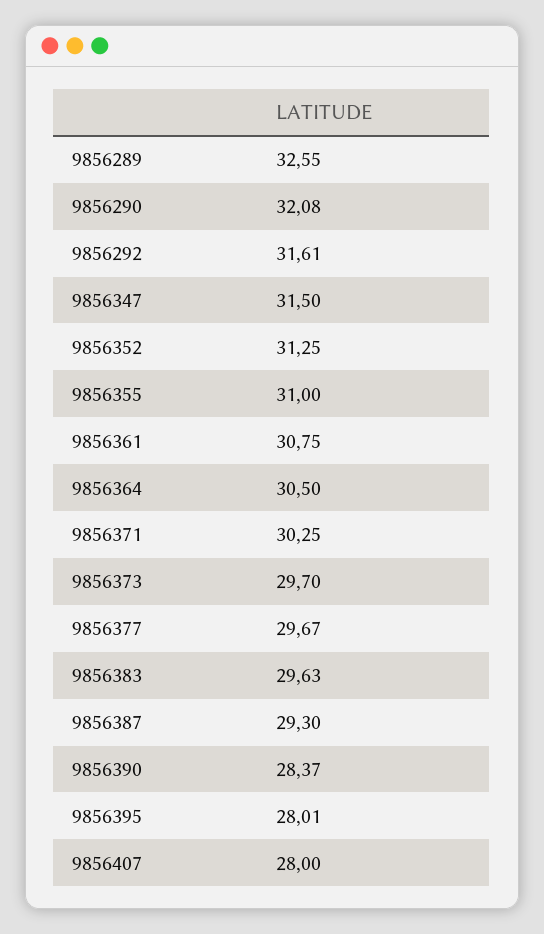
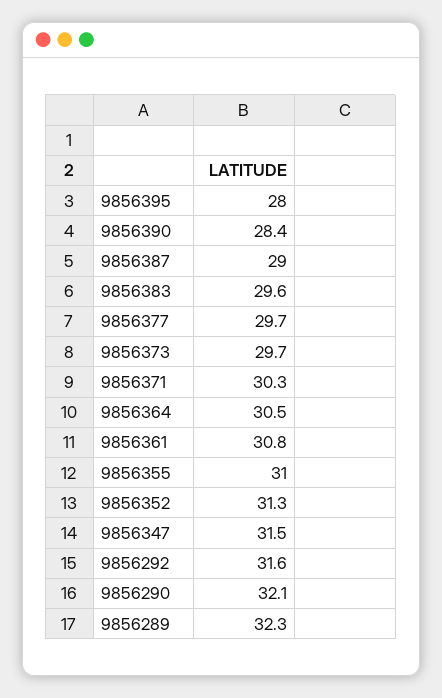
  {
-   "9856289": 32.55,
+   "9856289": 32.3,
    "9856290": 32.08,
    "9856292": 31.61,
    "9856347": 31.5,
    "9856352": 31.25,
    "9856355": 31,
    "9856361": 30.75,
    "9856364": 30.5,
    "9856371": 30.25,
    "9856373": 29.7,
    "9856377": 29.67,
    "9856383": 29.63,
-   "9856387": 29.3,
+   "9856387": 29,
    "9856390": 28.37,
-   "9856395": 28.01,
+   "9856395": 28.01
-   "9856407": 28
  }

